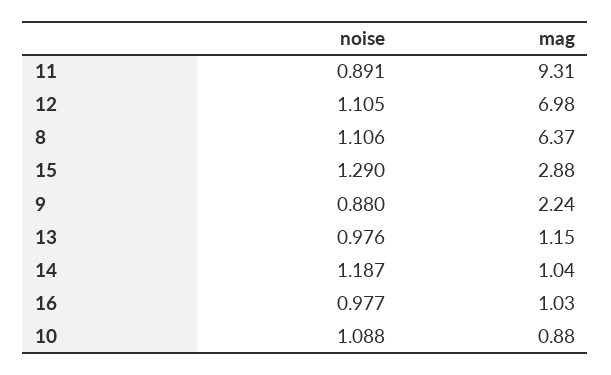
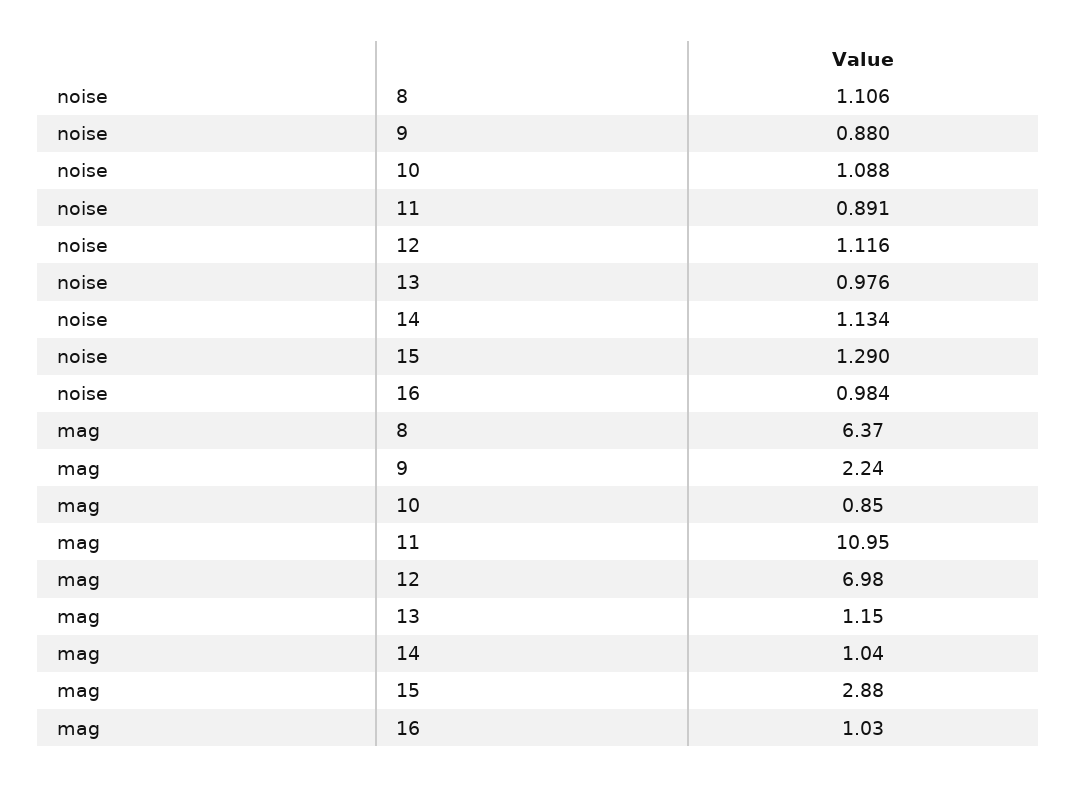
  {
    "noise": {
      "11": 0.891,
-     "12": 1.105,
+     "12": 1.116,
      "8": 1.106,
      "15": 1.29,
      "9": 0.88,
      "13": 0.976,
-     "14": 1.187,
+     "14": 1.134,
-     "16": 0.977,
+     "16": 0.984,
      "10": 1.088
    },
    "mag": {
-     "11": 9.31,
+     "11": 10.95,
      "12": 6.98,
      "8": 6.37,
      "15": 2.88,
      "9": 2.24,
      "13": 1.15,
      "14": 1.04,
      "16": 1.03,
-     "10": 0.88
+     "10": 0.85
    }
  }

